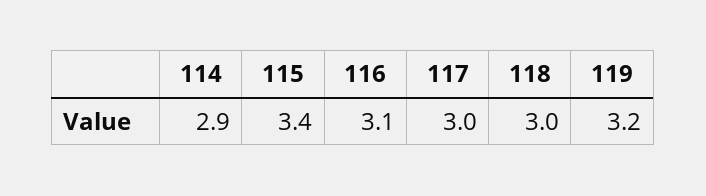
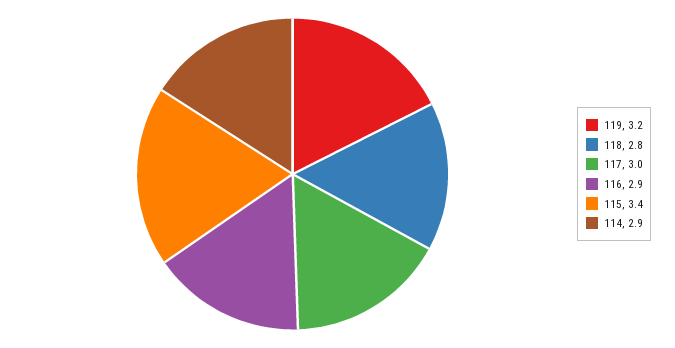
  {
    "114": 2.9,
    "115": 3.4,
-   "116": 3.1,
+   "116": 2.9,
    "117": 3,
-   "118": 3,
+   "118": 2.8,
    "119": 3.2
  }

